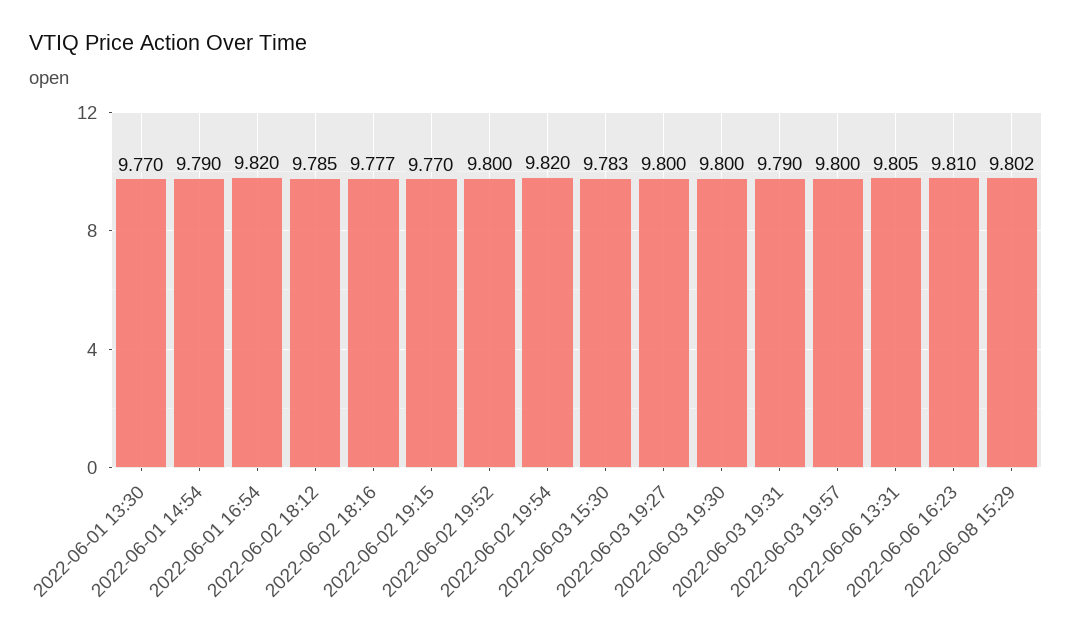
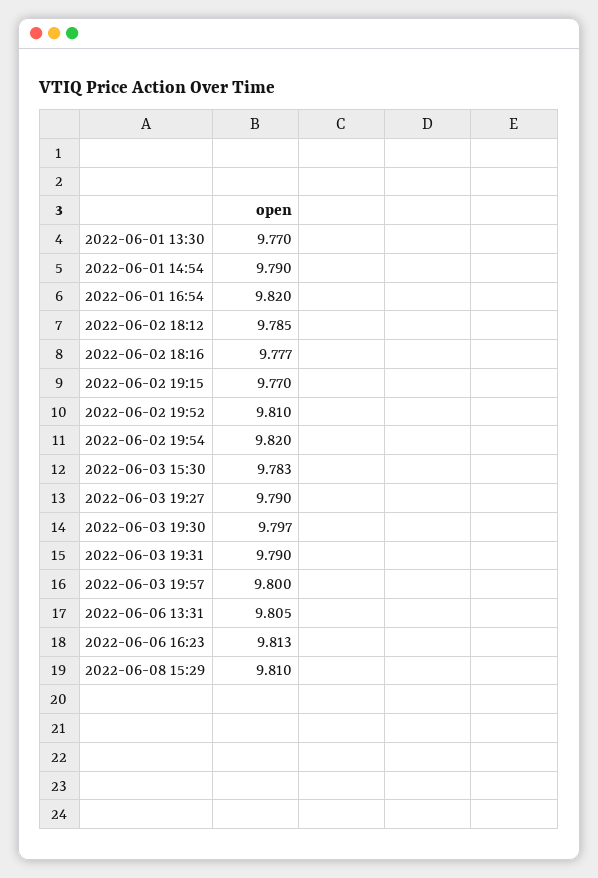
  {
    "2022-06-01 13:30": 9.77,
    "2022-06-01 14:54": 9.79,
    "2022-06-01 16:54": 9.82,
    "2022-06-02 18:12": 9.785,
    "2022-06-02 18:16": 9.777,
    "2022-06-02 19:15": 9.77,
-   "2022-06-02 19:52": 9.8,
+   "2022-06-02 19:52": 9.81,
    "2022-06-02 19:54": 9.82,
    "2022-06-03 15:30": 9.783,
-   "2022-06-03 19:27": 9.8,
+   "2022-06-03 19:27": 9.79,
-   "2022-06-03 19:30": 9.8,
+   "2022-06-03 19:30": 9.797,
    "2022-06-03 19:31": 9.79,
    "2022-06-03 19:57": 9.8,
    "2022-06-06 13:31": 9.805,
-   "2022-06-06 16:23": 9.81,
+   "2022-06-06 16:23": 9.813,
-   "2022-06-08 15:29": 9.802
+   "2022-06-08 15:29": 9.81
  }

